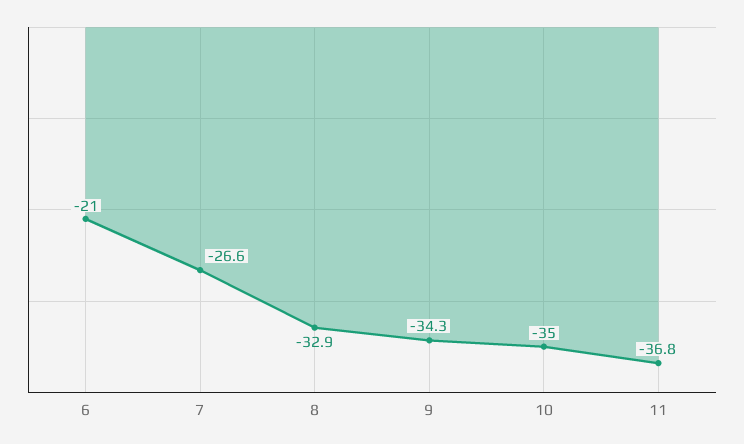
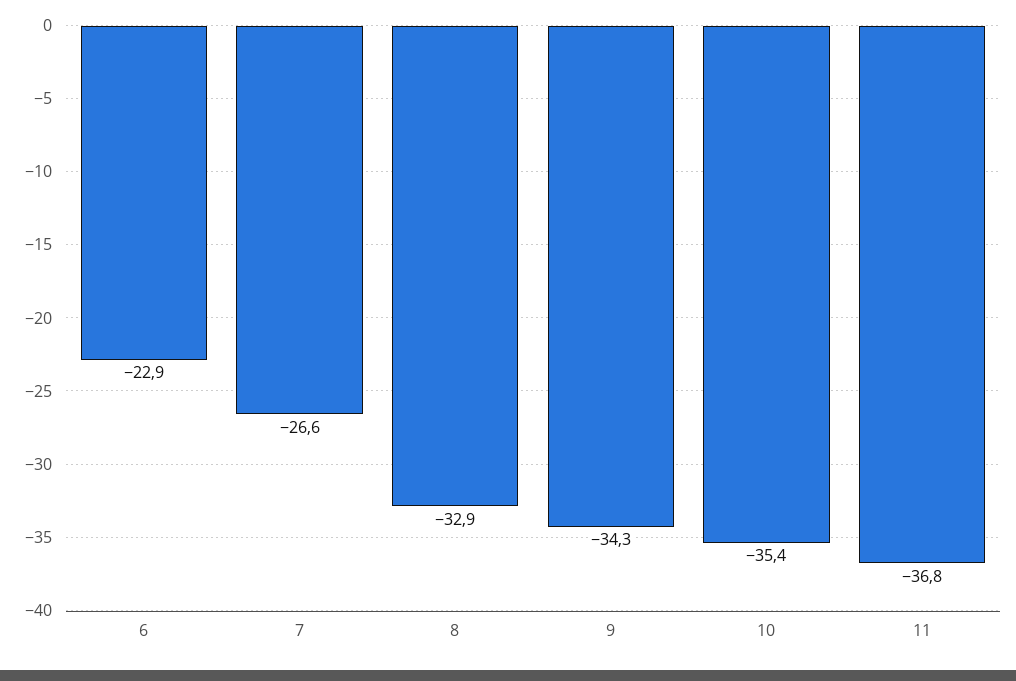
  {
-   "6": -21,
+   "6": -22.9,
    "7": -26.6,
    "8": -32.9,
    "9": -34.3,
-   "10": -35,
+   "10": -35.4,
    "11": -36.8
  }

